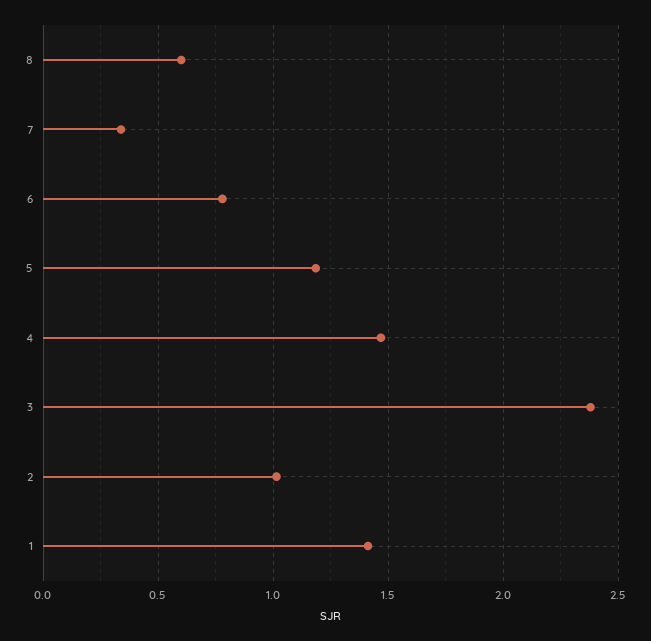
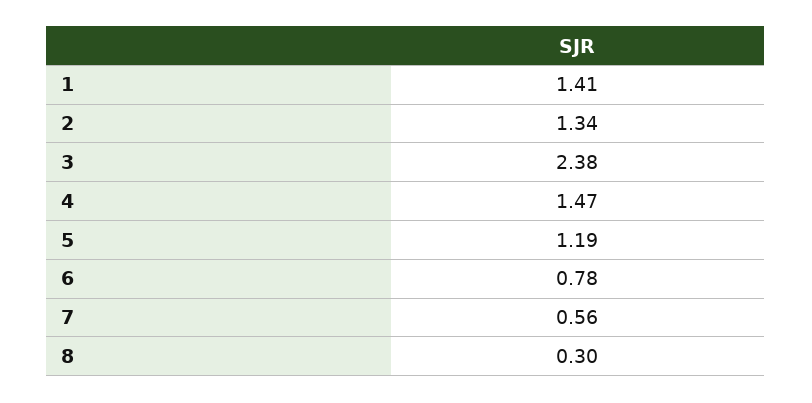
  {
-   "8": 0.6,
+   "8": 0.3,
-   "7": 0.35,
+   "7": 0.56,
    "6": 0.78,
    "5": 1.19,
    "4": 1.47,
    "3": 2.38,
-   "2": 1,
+   "2": 1.34,
    "1": 1.41
  }

